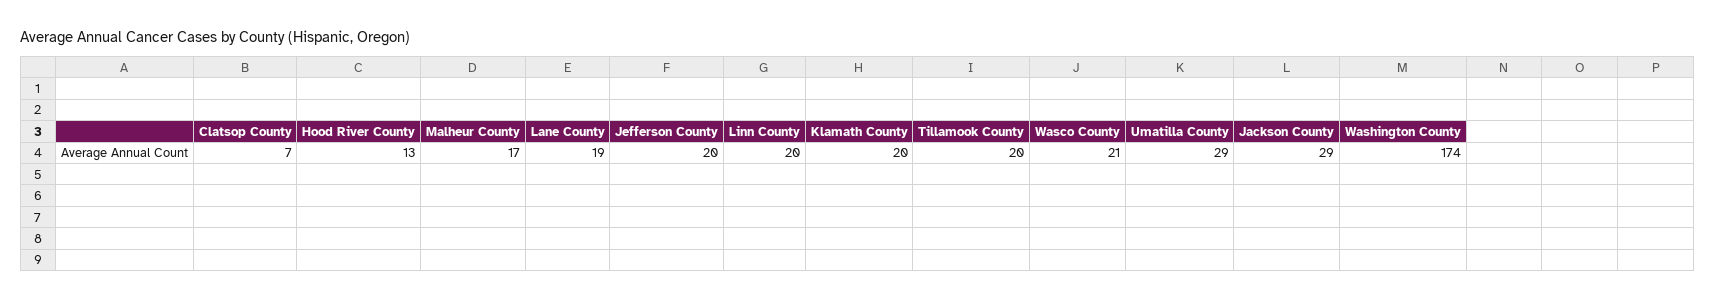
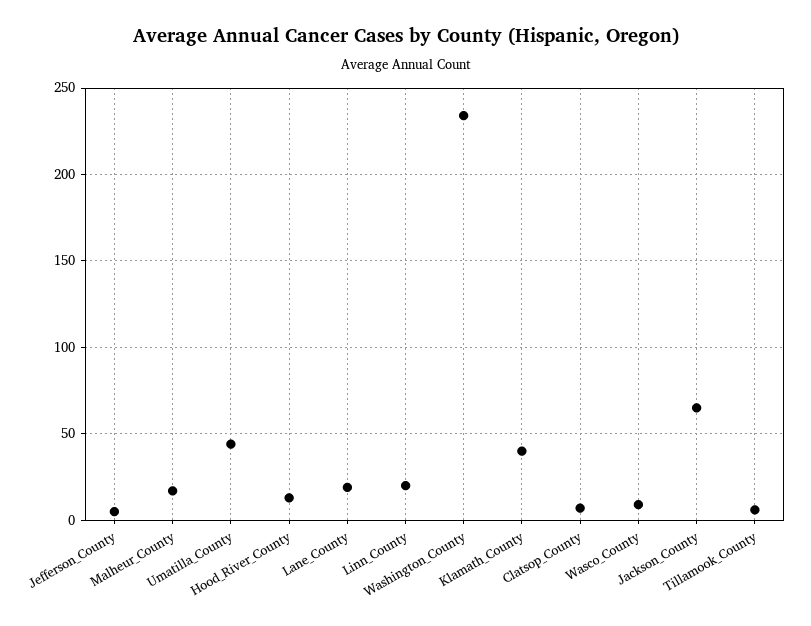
  {
    "Clatsop County": 7,
    "Hood River County": 13,
    "Malheur County": 17,
    "Lane County": 19,
-   "Jefferson County": 20,
+   "Jefferson County": 5,
    "Linn County": 20,
-   "Klamath County": 20,
+   "Klamath County": 40,
-   "Tillamook County": 20,
+   "Tillamook County": 5,
-   "Wasco County": 21,
+   "Wasco County": 10,
-   "Umatilla County": 29,
+   "Umatilla County": 45,
-   "Jackson County": 29,
+   "Jackson County": 65,
-   "Washington County": 174
+   "Washington County": 235
  }

